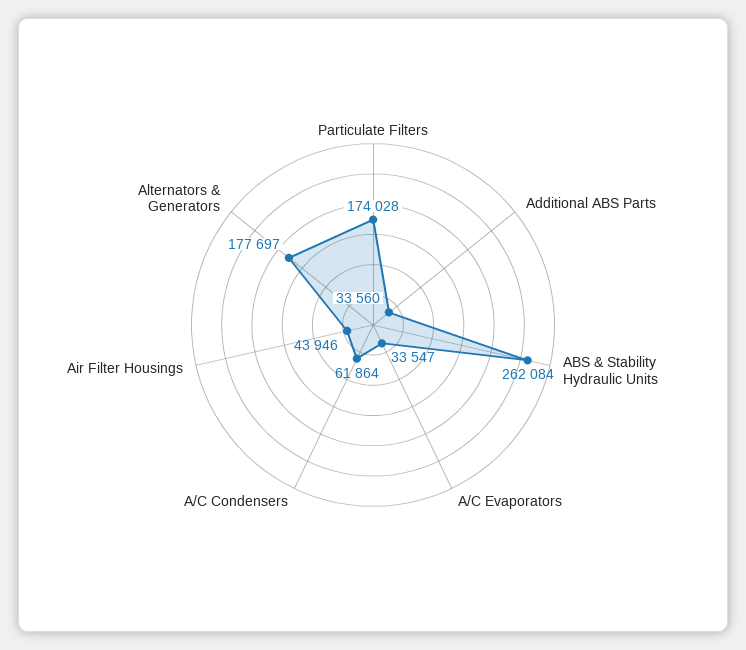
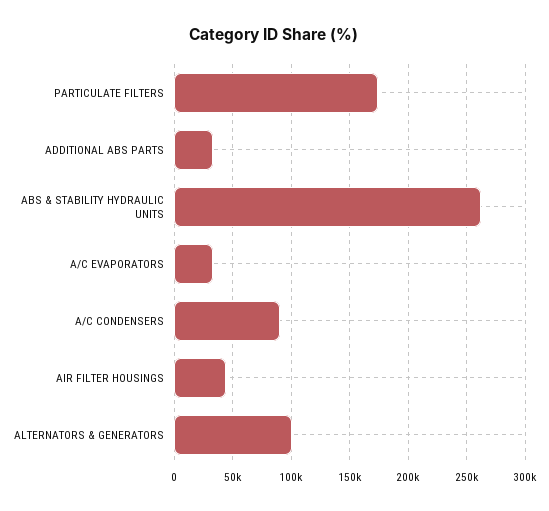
  {
    "Particulate Filters": 174028,
    "Additional ABS Parts": 33560,
    "ABS & Stability Hydraulic Units": 262084,
    "A/C Evaporators": 33547,
-   "A/C Condensers": 61864,
+   "A/C Condensers": 90000,
    "Air Filter Housings": 43946,
-   "Alternators & Generators": 177697
+   "Alternators & Generators": 100000
  }

